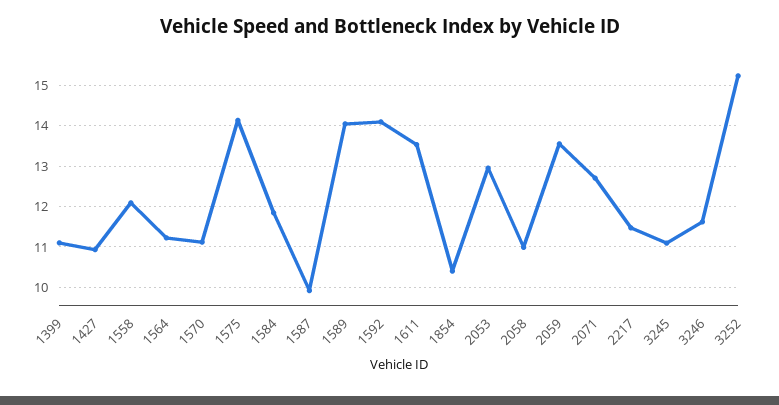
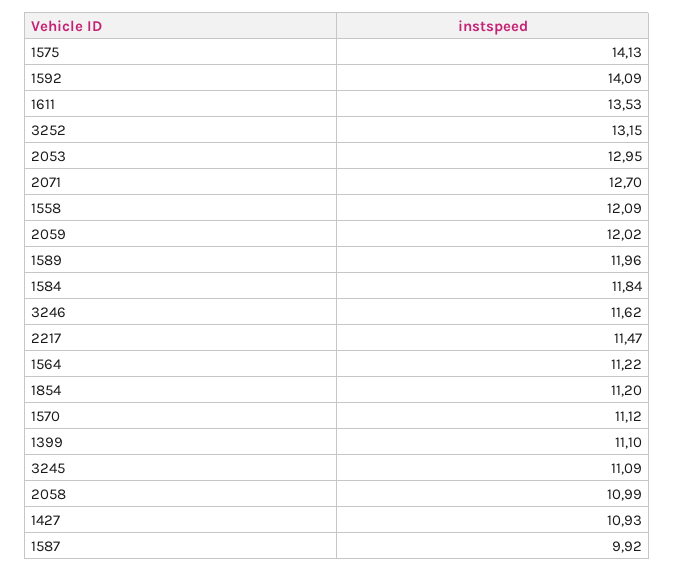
  {
    "1399": 11.1,
    "1427": 10.93,
    "1558": 12.09,
    "1564": 11.22,
    "1570": 11.12,
    "1575": 14.13,
    "1584": 11.84,
    "1587": 9.92,
-   "1589": 14,
+   "1589": 11.96,
    "1592": 14.09,
    "1611": 13.53,
-   "1854": 10.4,
+   "1854": 11.2,
    "2053": 12.95,
    "2058": 10.99,
-   "2059": 13.6,
+   "2059": 12.02,
    "2071": 12.7,
    "2217": 11.47,
    "3245": 11.09,
    "3246": 11.62,
-   "3252": 15.2
+   "3252": 13.15
  }

